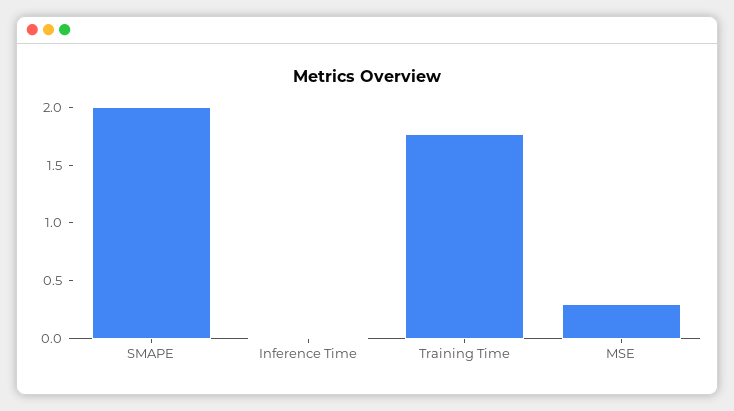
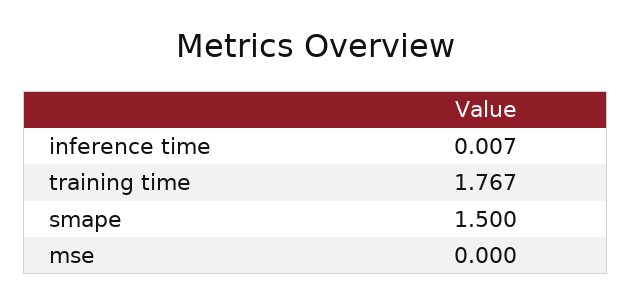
  {
-   "SMAPE": 2,
+   "SMAPE": 1.5,
    "Inference Time": 0.007,
    "Training Time": 1.767,
-   "MSE": 0.3
+   "MSE": 0
  }

